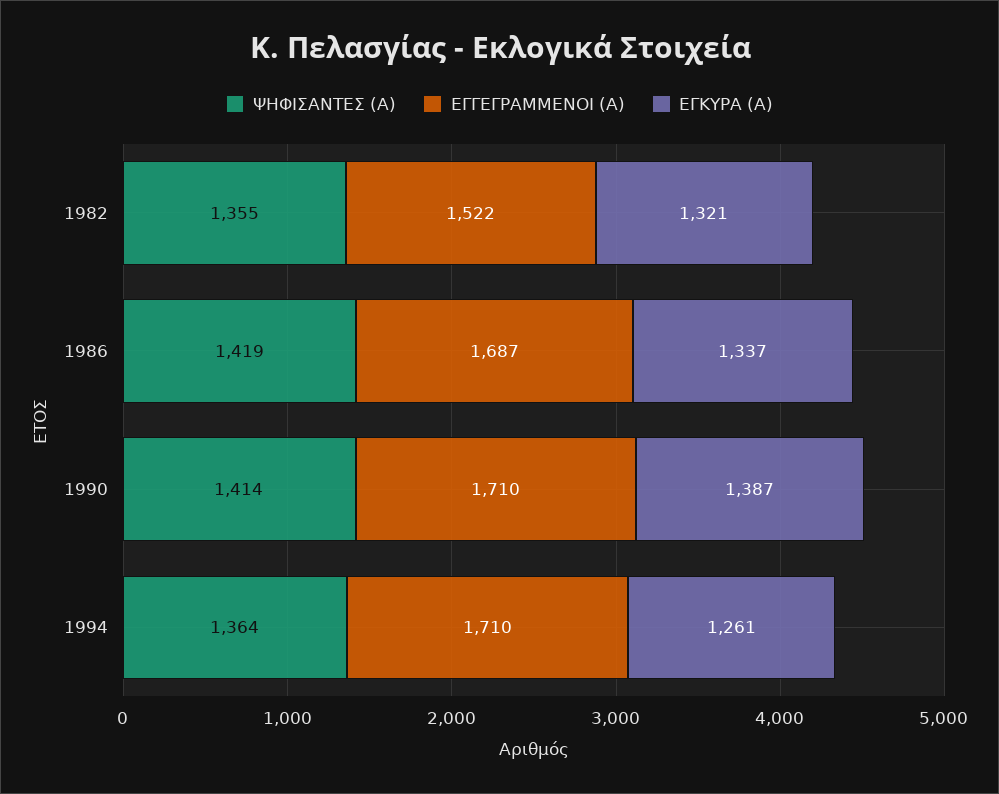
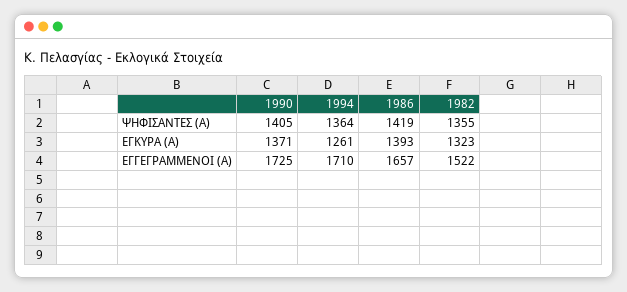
  {
    "ΨΗΦΙΣΑΝΤΕΣ (Α)": {
      "1982": 1355,
      "1986": 1419,
-     "1990": 1414,
+     "1990": 1405,
      "1994": 1364
    },
    "ΕΓΓΕΓΡΑΜΜΕΝΟΙ (Α)": {
      "1982": 1522,
-     "1986": 1687,
+     "1986": 1657,
-     "1990": 1710,
+     "1990": 1725,
      "1994": 1710
    },
    "ΕΓΚΥΡΑ (Α)": {
-     "1982": 1321,
+     "1982": 1323,
-     "1986": 1337,
+     "1986": 1393,
-     "1990": 1387,
+     "1990": 1371,
      "1994": 1261
    }
  }

